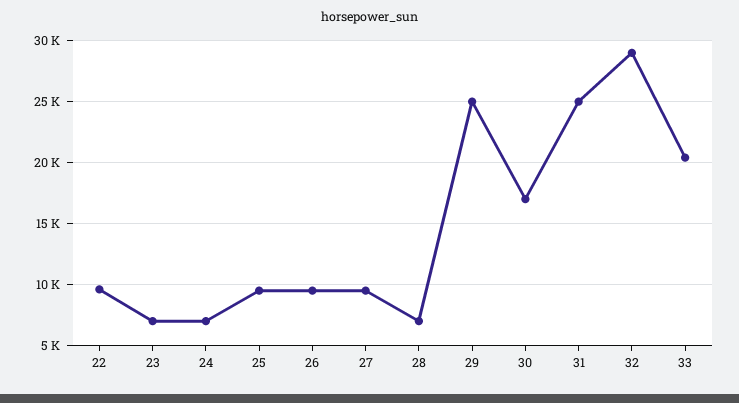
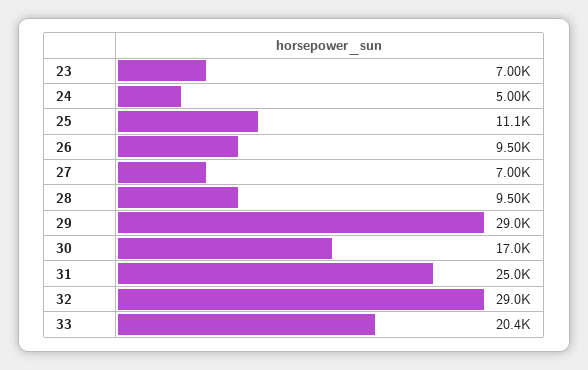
  {
-   "22": 9500,
    "23": 7000,
-   "24": 7000,
+   "24": 5000,
-   "25": 9500,
+   "25": 11100,
    "26": 9500,
-   "27": 9500,
+   "27": 7000,
-   "28": 7000,
+   "28": 9500,
-   "29": 25000,
+   "29": 29000,
    "30": 17000,
    "31": 25000,
    "32": 29000,
    "33": 20400
  }

